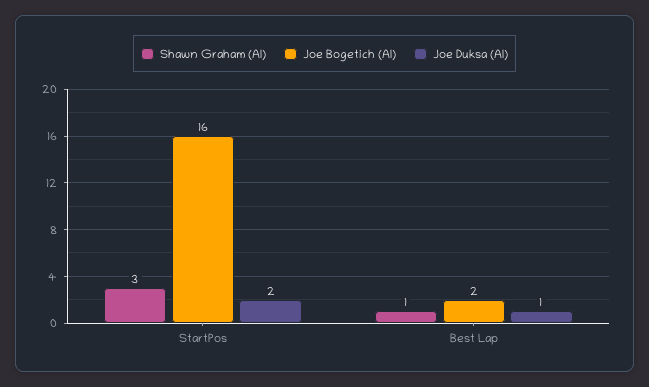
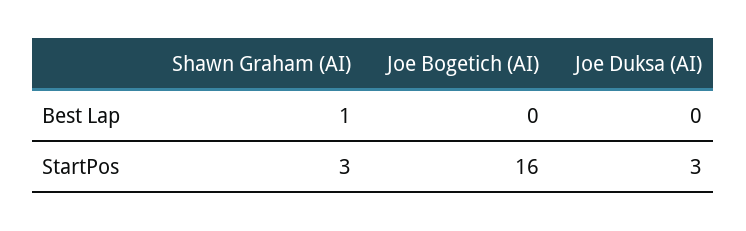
  {
    "Shawn Graham (AI)": {
      "StartPos": 3,
      "Best Lap": 1
    },
    "Joe Bogetich (AI)": {
      "StartPos": 16,
-     "Best Lap": 2
+     "Best Lap": 0
    },
    "Joe Duksa (AI)": {
-     "StartPos": 2,
+     "StartPos": 3,
-     "Best Lap": 1
+     "Best Lap": 0
    }
  }

